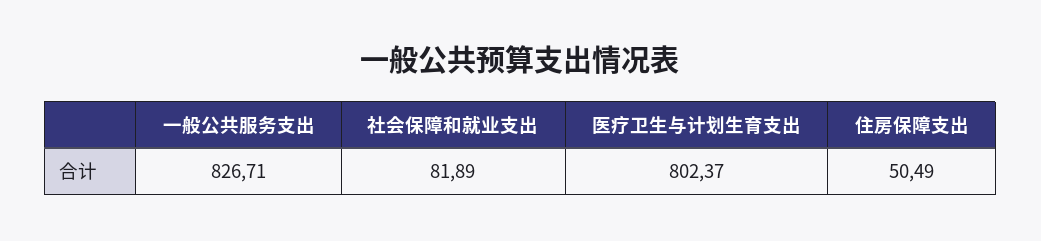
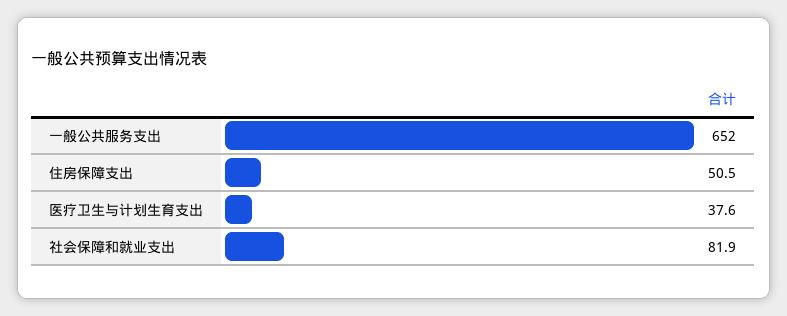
  {
-   "一般公共服务支出": 826.71,
+   "一般公共服务支出": 652,
    "社会保障和就业支出": 81.89,
-   "医疗卫生与计划生育支出": 802.37,
+   "医疗卫生与计划生育支出": 37.6,
    "住房保障支出": 50.49
  }

